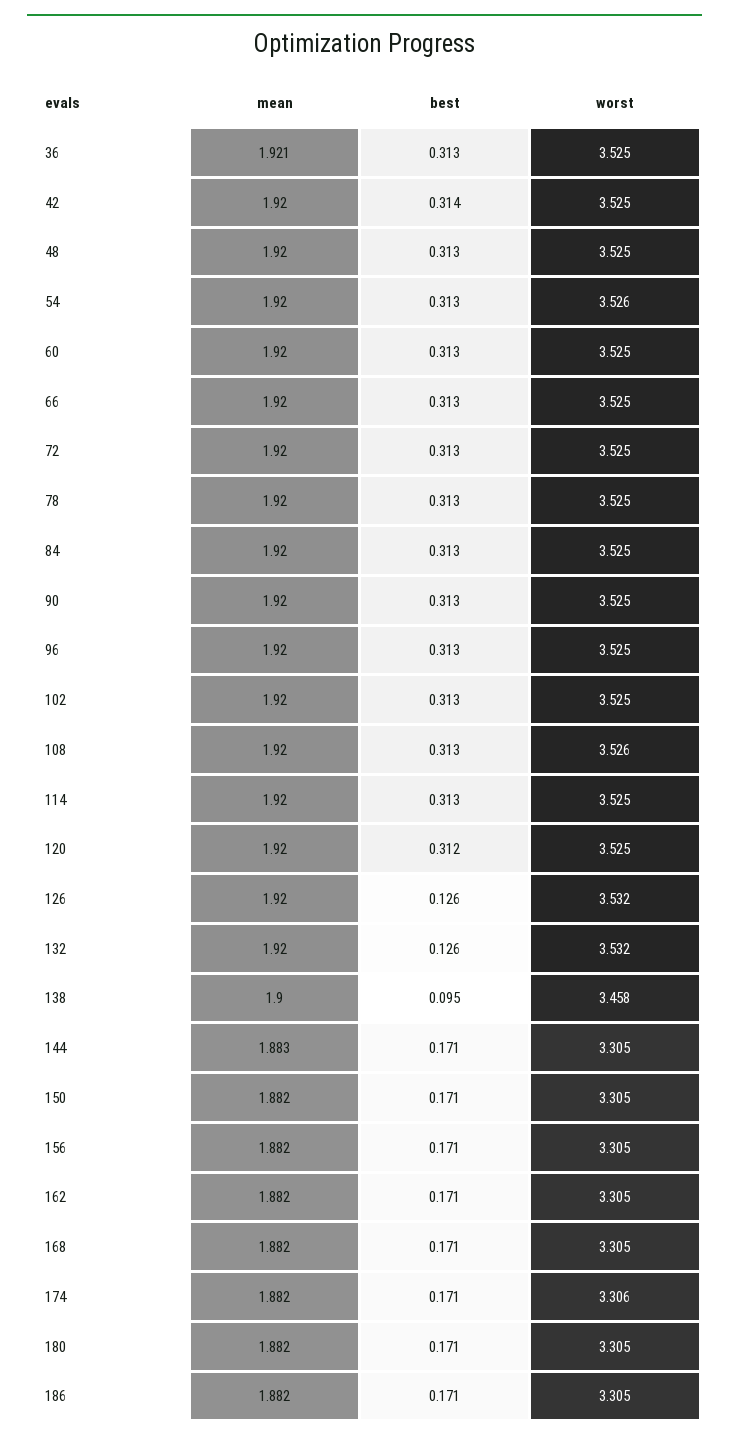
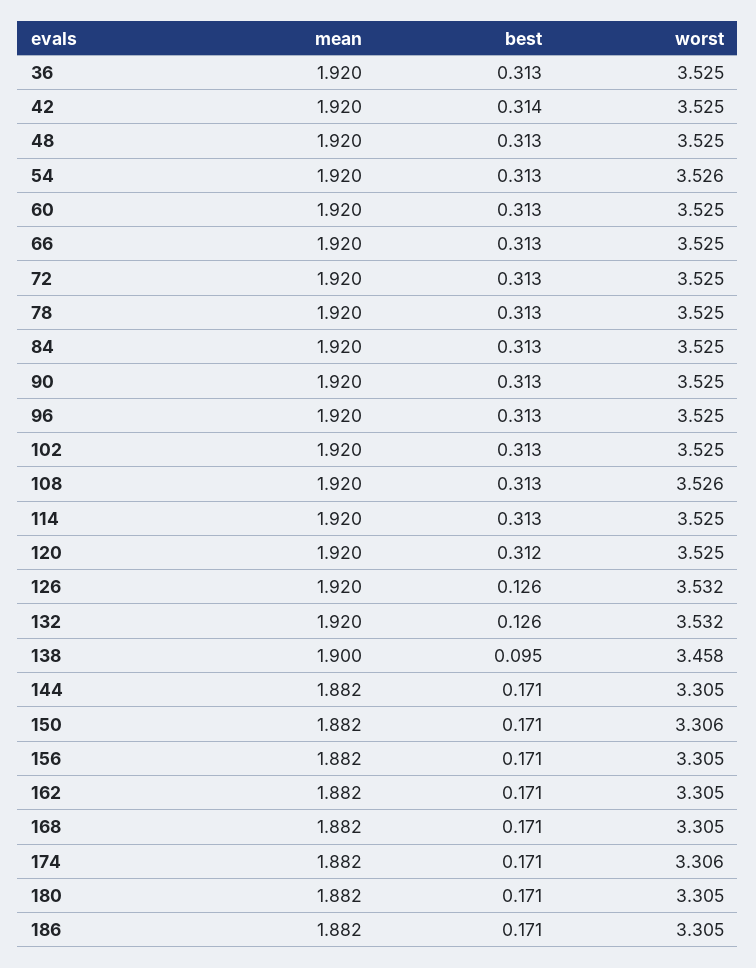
  {
    "mean": {
-     "36": 1.921,
+     "36": 1.92,
      "42": 1.92,
      "48": 1.92,
      "54": 1.92,
      "60": 1.92,
      "66": 1.92,
      "72": 1.92,
      "78": 1.92,
      "84": 1.92,
      "90": 1.92,
      "96": 1.92,
      "102": 1.92,
      "108": 1.92,
      "114": 1.92,
      "120": 1.92,
      "126": 1.92,
      "132": 1.92,
      "138": 1.9,
-     "144": 1.883,
+     "144": 1.882,
      "150": 1.882,
      "156": 1.882,
      "162": 1.882,
      "168": 1.882,
      "174": 1.882,
      "180": 1.882,
      "186": 1.882
    },
    "best": {
      "36": 0.313,
      "42": 0.314,
      "48": 0.313,
      "54": 0.313,
      "60": 0.313,
      "66": 0.313,
      "72": 0.313,
      "78": 0.313,
      "84": 0.313,
      "90": 0.313,
      "96": 0.313,
      "102": 0.313,
      "108": 0.313,
      "114": 0.313,
      "120": 0.312,
      "126": 0.126,
      "132": 0.126,
      "138": 0.095,
      "144": 0.171,
      "150": 0.171,
      "156": 0.171,
      "162": 0.171,
      "168": 0.171,
      "174": 0.171,
      "180": 0.171,
      "186": 0.171
    },
    "worst": {
      "36": 3.525,
      "42": 3.525,
      "48": 3.525,
      "54": 3.526,
      "60": 3.525,
      "66": 3.525,
      "72": 3.525,
      "78": 3.525,
      "84": 3.525,
      "90": 3.525,
      "96": 3.525,
      "102": 3.525,
      "108": 3.526,
      "114": 3.525,
      "120": 3.525,
      "126": 3.532,
      "132": 3.532,
      "138": 3.458,
      "144": 3.305,
-     "150": 3.305,
+     "150": 3.306,
      "156": 3.305,
      "162": 3.305,
      "168": 3.305,
      "174": 3.306,
      "180": 3.305,
      "186": 3.305
    }
  }

